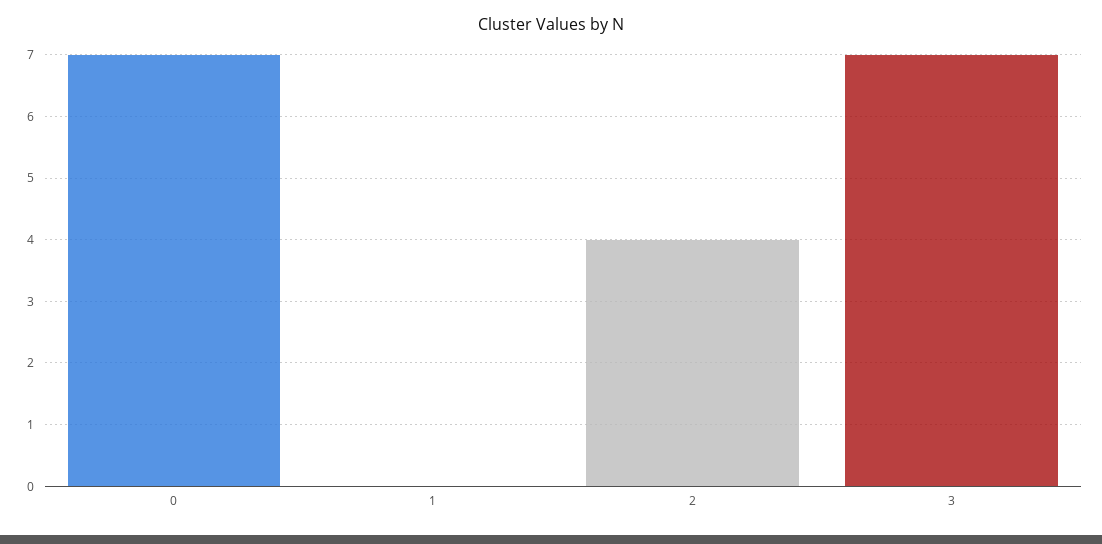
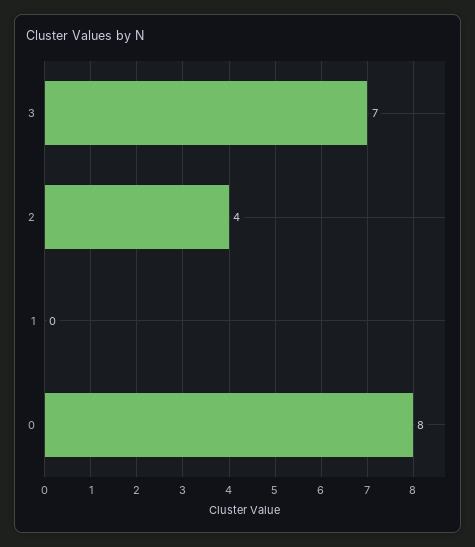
  {
-   "0": 7,
+   "0": 8,
    "1": 0,
    "2": 4,
    "3": 7
  }

